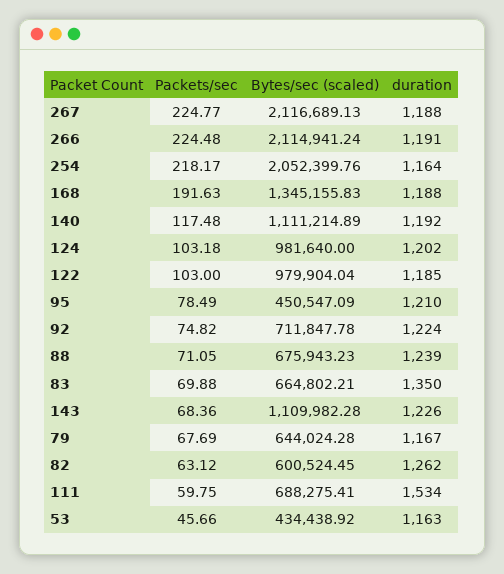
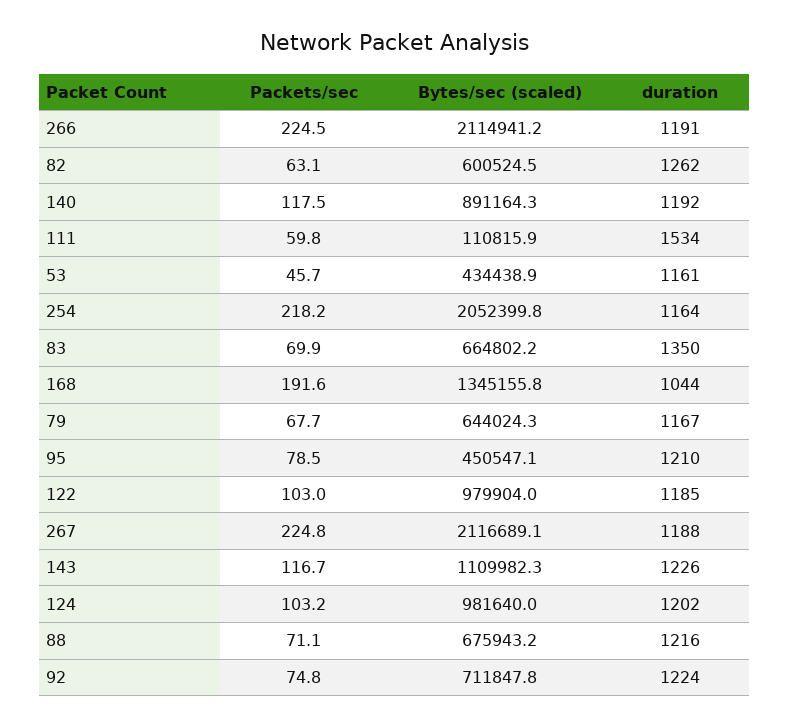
  {
    "Packets/sec": {
      "267": 224.77,
      "266": 224.48,
      "254": 218.17,
      "168": 191.63,
      "140": 117.48,
      "124": 103.18,
      "122": 103,
      "95": 78.49,
      "92": 74.82,
      "88": 71.05,
      "83": 69.88,
-     "143": 68.36,
+     "143": 116.7,
      "79": 67.69,
      "82": 63.12,
      "111": 59.75,
      "53": 45.66
    },
    "Bytes/sec (scaled)": {
      "267": 2116689.13,
      "266": 2114941.24,
      "254": 2052399.76,
      "168": 1345155.83,
-     "140": 1111214.89,
+     "140": 891164.3,
      "124": 981640,
      "122": 979904.04,
      "95": 450547.09,
      "92": 711847.78,
      "88": 675943.23,
      "83": 664802.21,
      "143": 1109982.28,
      "79": 644024.28,
      "82": 600524.45,
-     "111": 688275.41,
+     "111": 110815.9,
      "53": 434438.92
    },
    "duration": {
      "267": 1188,
      "266": 1191,
      "254": 1164,
-     "168": 1188,
+     "168": 1044,
      "140": 1192,
      "124": 1202,
      "122": 1185,
      "95": 1210,
      "92": 1224,
-     "88": 1239,
+     "88": 1216,
      "83": 1350,
      "143": 1226,
      "79": 1167,
      "82": 1262,
      "111": 1534,
-     "53": 1163
+     "53": 1161
    }
  }

